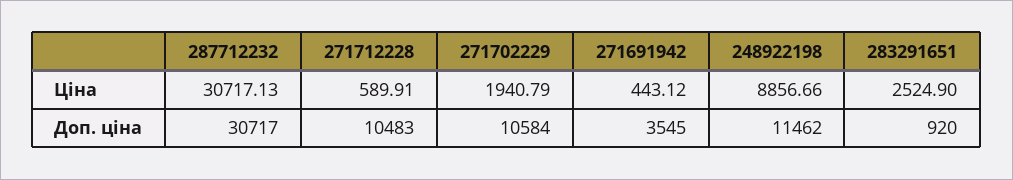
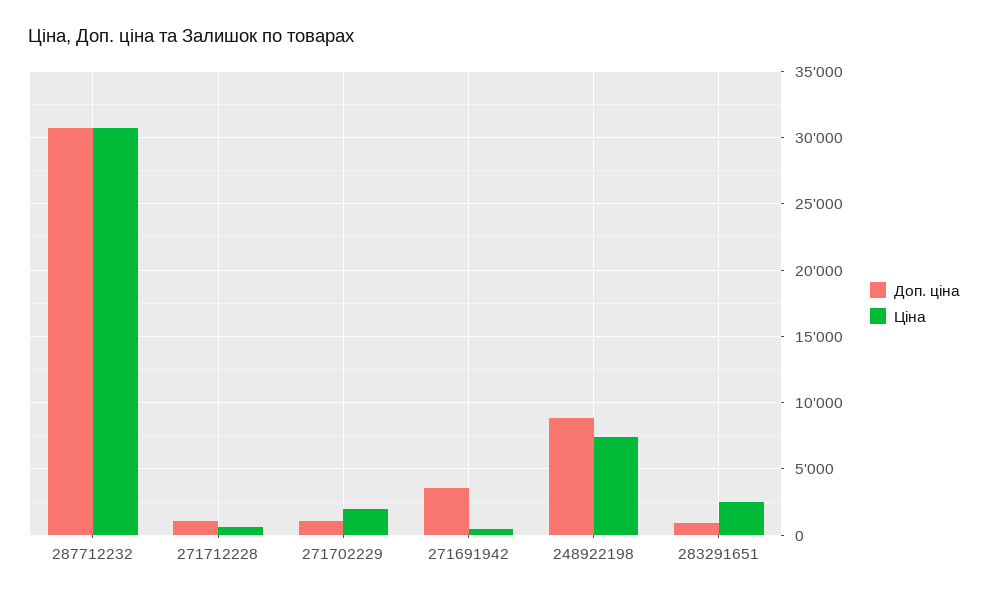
  {
    "Ціна": {
      "287712232": 30717.13,
      "271712228": 589.91,
      "271702229": 1940.79,
      "271691942": 443.12,
-     "248922198": 8856.66,
+     "248922198": 7500,
      "283291651": 2524.9
    },
    "Доп. ціна": {
      "287712232": 30717,
-     "271712228": 10483,
+     "271712228": 1000,
-     "271702229": 10584,
+     "271702229": 1000,
      "271691942": 3545,
-     "248922198": 11462,
+     "248922198": 9000,
      "283291651": 920
    }
  }

